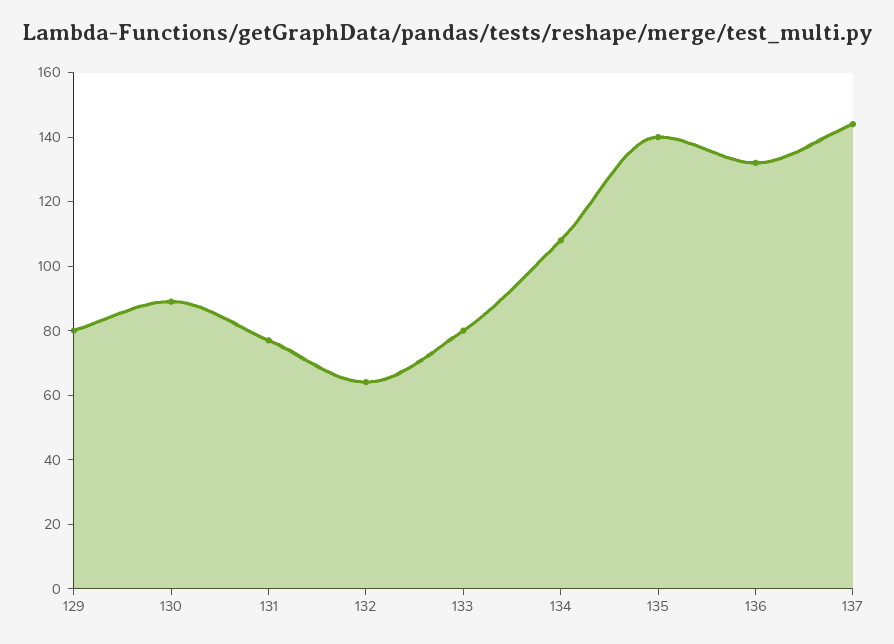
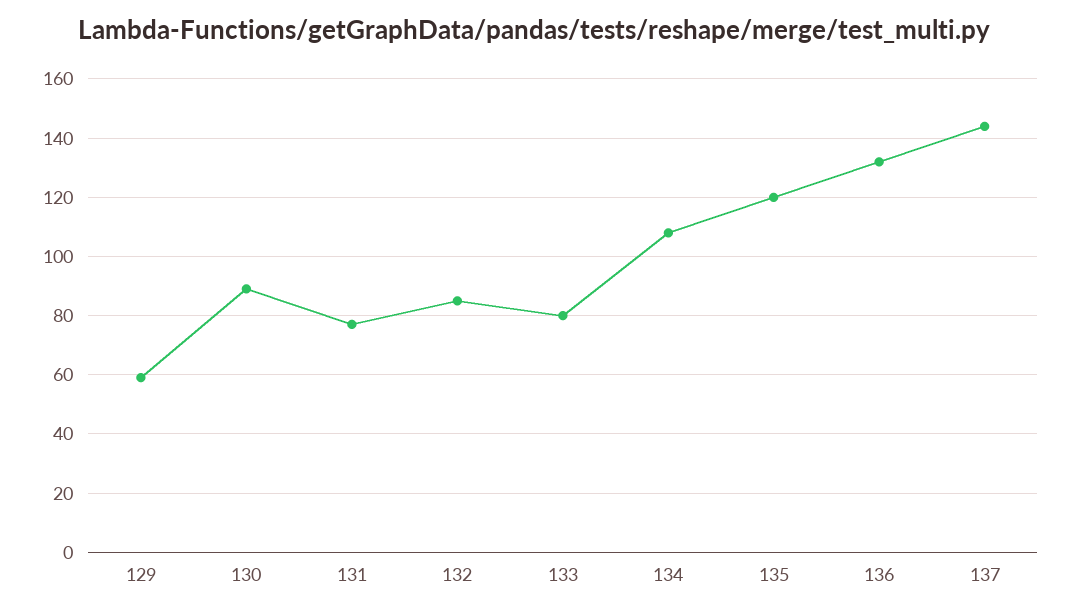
  {
-   "129": 80,
+   "129": 60,
    "130": 90,
    "131": 75,
-   "132": 65,
+   "132": 85,
    "133": 80,
    "134": 110,
-   "135": 140,
+   "135": 120,
    "136": 130,
    "137": 145
  }

